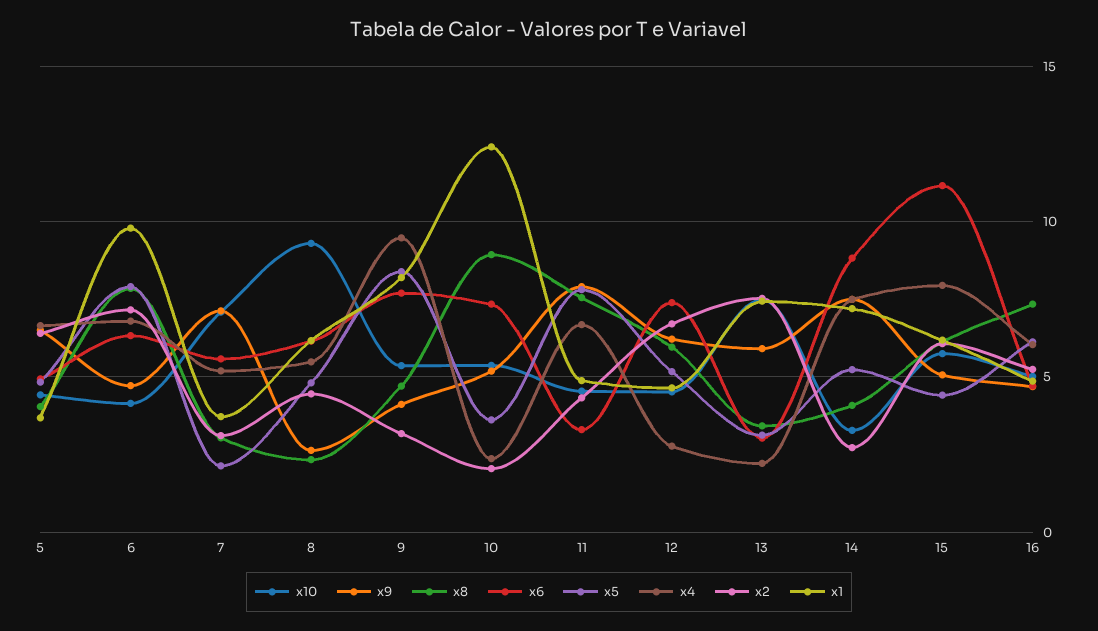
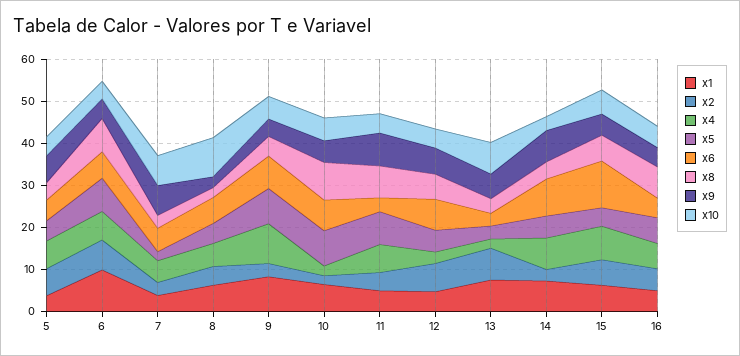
  {
    "x10": {
      "5": 4.5,
      "6": 4,
      "7": 7,
      "8": 9.5,
      "9": 5.5,
      "10": 5.5,
      "11": 4.5,
      "12": 4.5,
      "13": 7.5,
      "14": 3.5,
      "15": 6,
      "16": 5
    },
    "x9": {
      "5": 6.5,
      "6": 4.5,
      "7": 7,
      "8": 2.5,
      "9": 4,
      "10": 5,
      "11": 8,
      "12": 6,
      "13": 6,
      "14": 7.5,
      "15": 5,
      "16": 4.5
    },
    "x8": {
      "5": 4,
      "6": 8,
      "7": 3,
      "8": 2.5,
      "9": 4.5,
      "10": 9,
      "11": 7.5,
      "12": 6,
      "13": 3.5,
      "14": 4,
      "15": 6,
      "16": 7.5
    },
    "x6": {
      "5": 5,
      "6": 6.5,
      "7": 5.5,
      "8": 6,
      "9": 7.5,
      "10": 7.5,
      "11": 3.5,
      "12": 7.5,
      "13": 3,
      "14": 9,
      "15": 11,
      "16": 4.5
    },
    "x5": {
      "5": 5,
      "6": 8,
      "7": 2,
      "8": 5,
      "9": 8.5,
-     "10": 3.5,
+     "10": 8,
      "11": 8,
      "12": 5,
      "13": 3,
      "14": 5,
      "15": 4.5,
      "16": 6
    },
    "x4": {
      "5": 6.5,
      "6": 7,
      "7": 5,
      "8": 5.5,
      "9": 9.5,
      "10": 2.5,
      "11": 6.5,
      "12": 3,
      "13": 2,
      "14": 7.5,
      "15": 8,
      "16": 6
    },
    "x2": {
      "5": 6.5,
      "6": 7,
      "7": 3,
      "8": 4.5,
      "9": 3,
      "10": 2,
      "11": 4.5,
      "12": 6.5,
      "13": 7.5,
      "14": 2.5,
      "15": 6,
      "16": 5
    },
    "x1": {
      "5": 3.5,
      "6": 10,
      "7": 3.5,
      "8": 6,
      "9": 8,
-     "10": 12.5,
+     "10": 6,
      "11": 5,
      "12": 4.5,
      "13": 7.5,
      "14": 7,
      "15": 6,
      "16": 5
    }
  }

